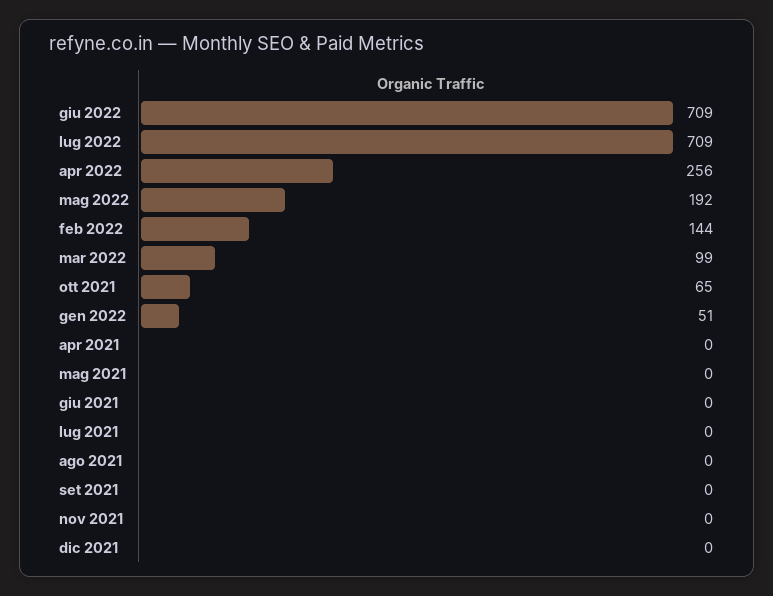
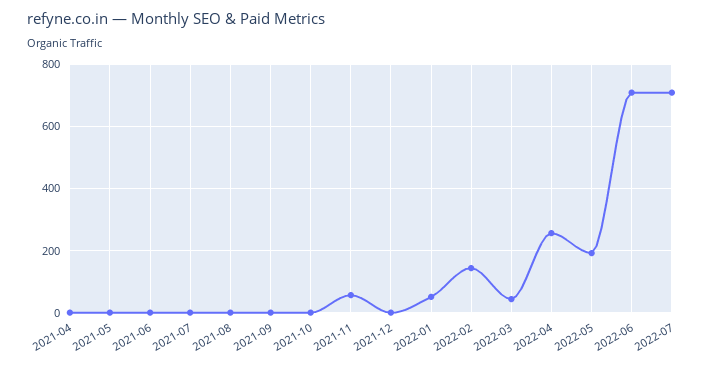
  {
    "giu 2022": 709,
    "lug 2022": 709,
    "apr 2022": 256,
    "mag 2022": 192,
    "feb 2022": 144,
-   "mar 2022": 99,
+   "mar 2022": 40,
-   "ott 2021": 65,
+   "ott 2021": 0,
    "gen 2022": 51,
    "apr 2021": 0,
    "mag 2021": 0,
    "giu 2021": 0,
    "lug 2021": 0,
    "ago 2021": 0,
    "set 2021": 0,
-   "nov 2021": 0,
+   "nov 2021": 60,
    "dic 2021": 0
  }

